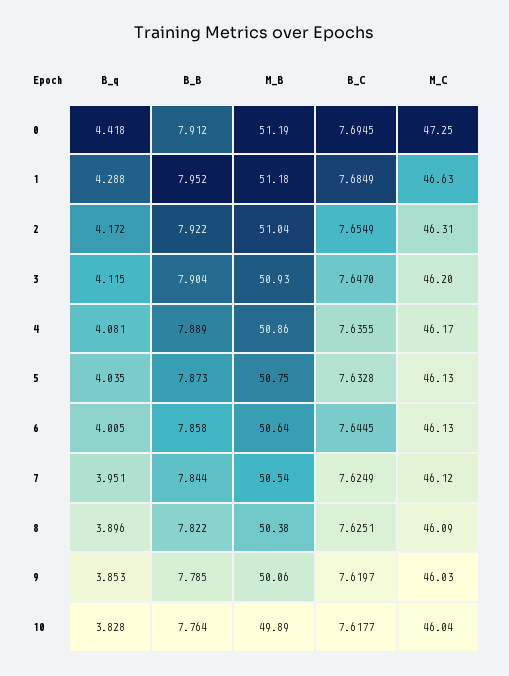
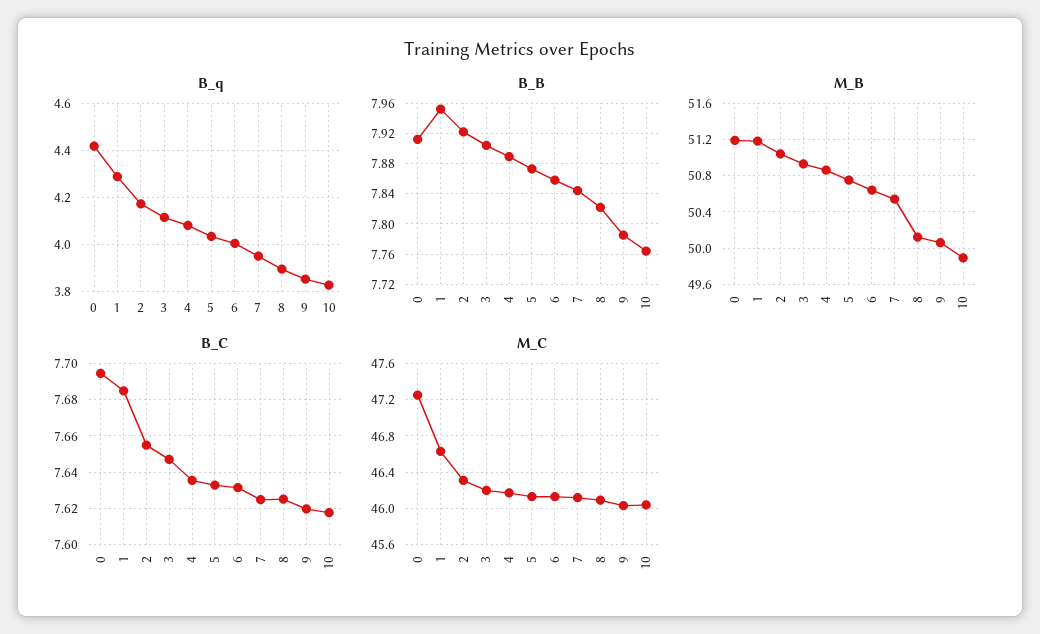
  {
    "B_q": {
      "0": 4.418,
      "1": 4.288,
      "2": 4.172,
      "3": 4.115,
      "4": 4.081,
      "5": 4.035,
      "6": 4.005,
      "7": 3.951,
      "8": 3.896,
      "9": 3.853,
      "10": 3.828
    },
    "B_B": {
      "0": 7.912,
      "1": 7.952,
      "2": 7.922,
      "3": 7.904,
      "4": 7.889,
      "5": 7.873,
      "6": 7.858,
      "7": 7.844,
      "8": 7.822,
      "9": 7.785,
      "10": 7.764
    },
    "M_B": {
      "0": 51.19,
      "1": 51.18,
      "2": 51.04,
      "3": 50.93,
      "4": 50.86,
      "5": 50.75,
      "6": 50.64,
      "7": 50.54,
-     "8": 50.38,
+     "8": 50.1,
      "9": 50.06,
      "10": 49.89
    },
    "B_C": {
      "0": 7.6945,
      "1": 7.6849,
      "2": 7.6549,
      "3": 7.647,
      "4": 7.6355,
      "5": 7.6328,
-     "6": 7.6445,
+     "6": 7.63,
      "7": 7.6249,
      "8": 7.6251,
      "9": 7.6197,
      "10": 7.6177
    },
    "M_C": {
      "0": 47.25,
      "1": 46.63,
      "2": 46.31,
      "3": 46.2,
      "4": 46.17,
      "5": 46.13,
      "6": 46.13,
      "7": 46.12,
      "8": 46.09,
      "9": 46.03,
      "10": 46.04
    }
  }

